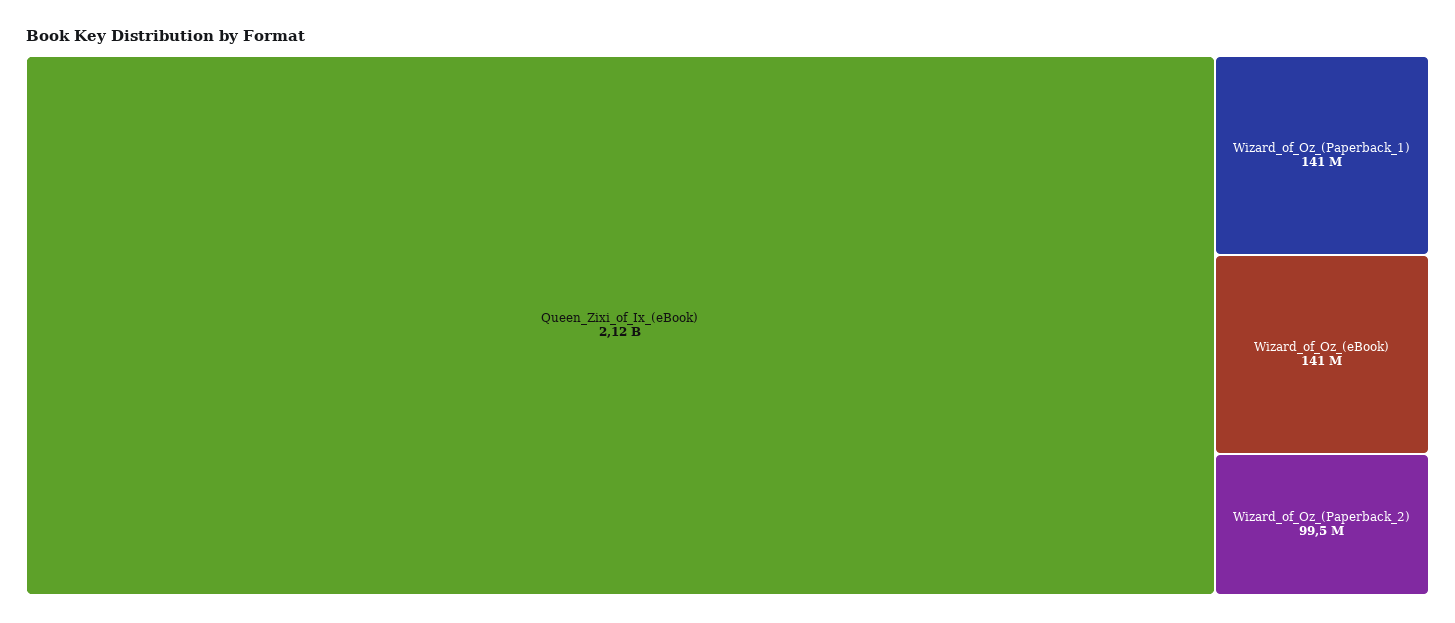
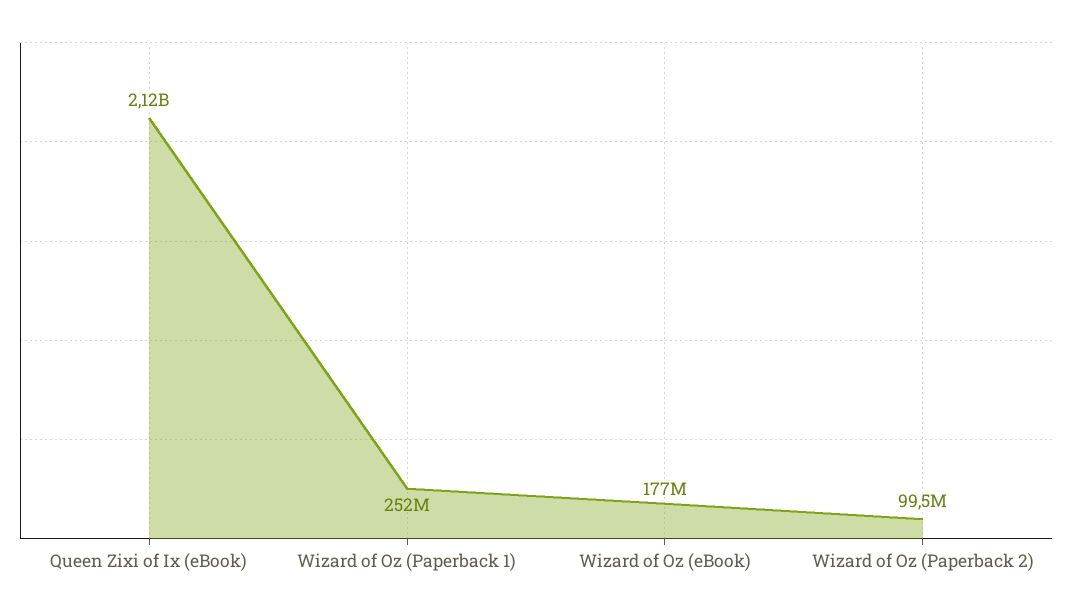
  {
    "Queen_Zixi_of_Ix_(eBook)": 2120000000,
-   "Wizard_of_Oz_(Paperback_1)": 141000000,
+   "Wizard_of_Oz_(Paperback_1)": 252000000,
-   "Wizard_of_Oz_(eBook)": 141000000,
+   "Wizard_of_Oz_(eBook)": 177000000,
    "Wizard_of_Oz_(Paperback_2)": 99500000
  }

